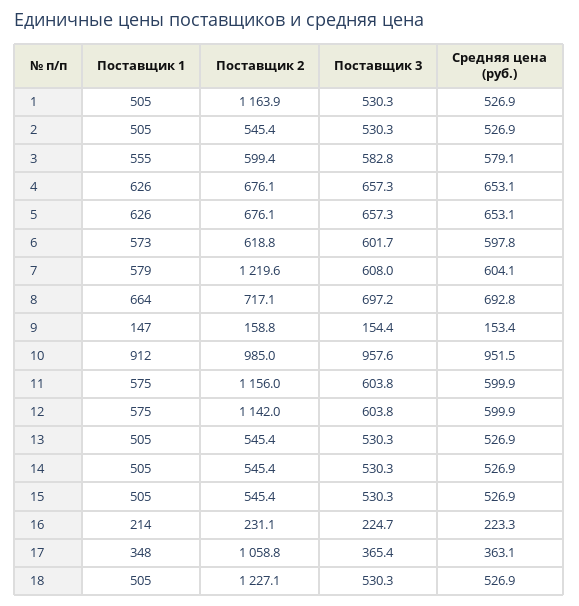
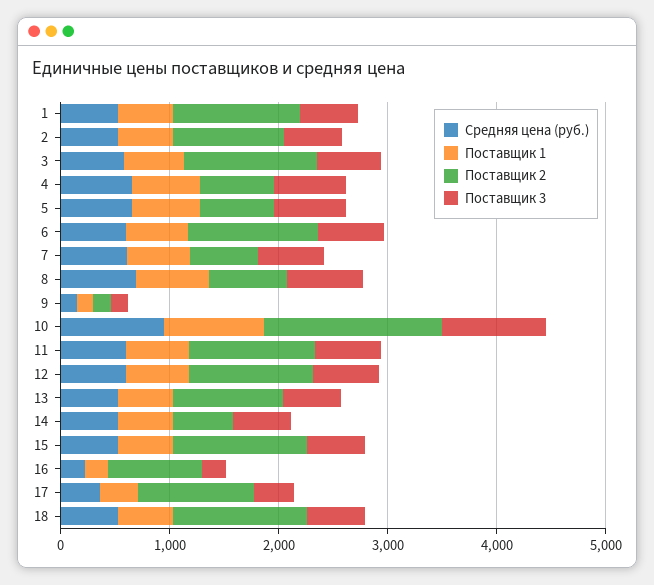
  {
    "Поставщик 1": {
      "1": 505,
      "2": 505,
      "3": 555,
      "4": 626,
      "5": 626,
      "6": 573,
      "7": 579,
      "8": 664,
      "9": 147,
      "10": 912,
      "11": 575,
      "12": 575,
      "13": 505,
      "14": 505,
      "15": 505,
      "16": 214,
      "17": 348,
      "18": 505
    },
    "Поставщик 2": {
      "1": 1163.9,
-     "2": 545.4,
+     "2": 1000,
-     "3": 599.4,
+     "3": 1200,
      "4": 676.1,
      "5": 676.1,
-     "6": 618.8,
+     "6": 1200,
-     "7": 1219.6,
+     "7": 600,
      "8": 717.1,
      "9": 158.8,
-     "10": 985,
+     "10": 1600,
      "11": 1156,
      "12": 1142,
-     "13": 545.4,
+     "13": 1000,
      "14": 545.4,
-     "15": 545.4,
+     "15": 1200,
-     "16": 231.1,
+     "16": 800,
      "17": 1058.8,
      "18": 1227.1
    },
    "Поставщик 3": {
      "1": 530.3,
      "2": 530.3,
      "3": 582.8,
      "4": 657.3,
      "5": 657.3,
      "6": 601.7,
      "7": 608,
      "8": 697.2,
      "9": 154.4,
      "10": 957.6,
      "11": 603.8,
      "12": 603.8,
      "13": 530.3,
      "14": 530.3,
      "15": 530.3,
      "16": 224.7,
      "17": 365.4,
      "18": 530.3
    },
    "Средняя цена (руб.)": {
      "1": 526.9,
      "2": 526.9,
      "3": 579.1,
      "4": 653.1,
      "5": 653.1,
      "6": 597.8,
      "7": 604.1,
      "8": 692.8,
      "9": 153.4,
      "10": 951.5,
      "11": 599.9,
      "12": 599.9,
      "13": 526.9,
      "14": 526.9,
      "15": 526.9,
      "16": 223.3,
      "17": 363.1,
      "18": 526.9
    }
  }

